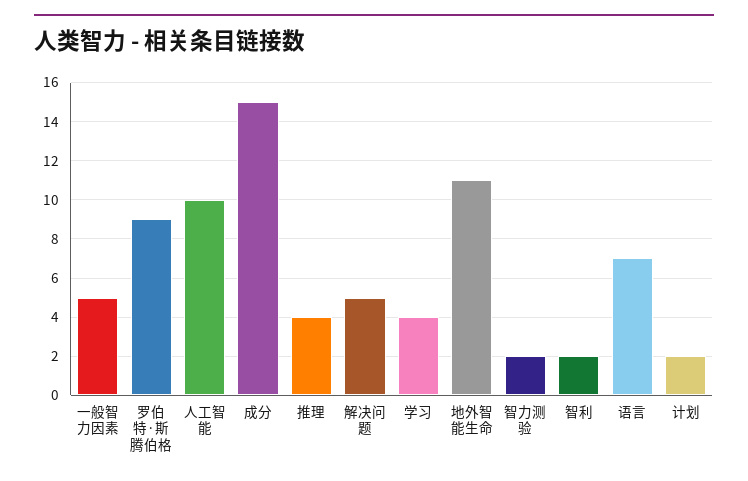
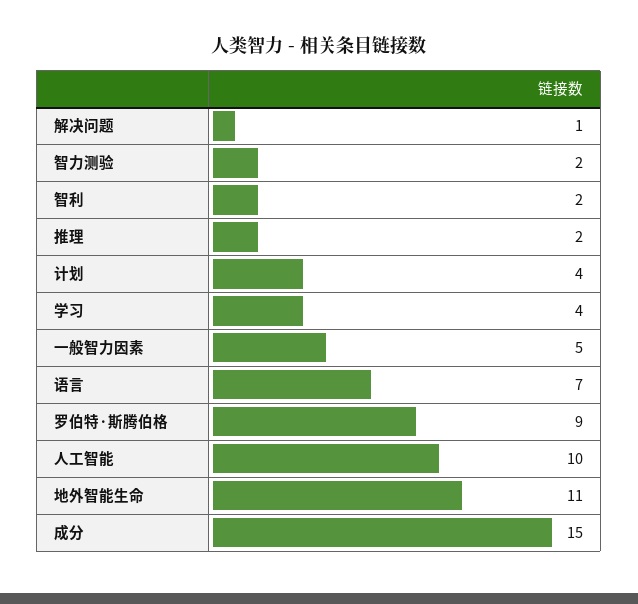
  {
    "一般智力因素": 5,
    "罗伯特·斯腾伯格": 9,
    "人工智能": 10,
    "成分": 15,
-   "推理": 4,
+   "推理": 2,
-   "解决问题": 5,
+   "解决问题": 1,
    "学习": 4,
    "地外智能生命": 11,
    "智力测验": 2,
    "智利": 2,
    "语言": 7,
-   "计划": 2
+   "计划": 4
  }

